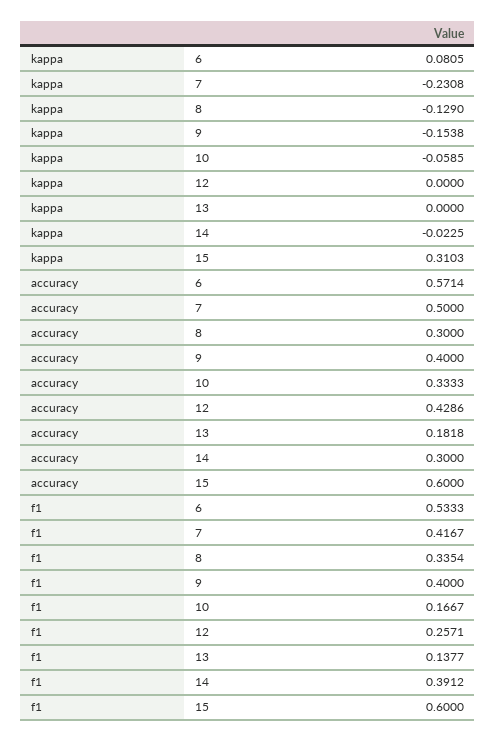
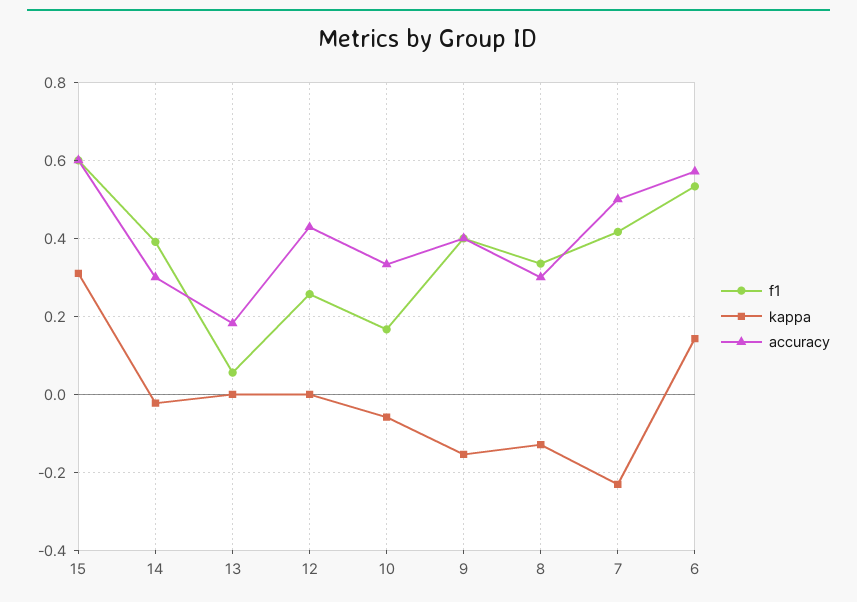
  {
    "kappa": {
-     "6": 0.0805,
+     "6": 0.14,
      "7": -0.2308,
      "8": -0.129,
      "9": -0.1538,
      "10": -0.0585,
      "12": 0,
      "13": 0,
      "14": -0.0225,
      "15": 0.3103
    },
    "accuracy": {
      "6": 0.5714,
      "7": 0.5,
      "8": 0.3,
      "9": 0.4,
      "10": 0.3333,
      "12": 0.4286,
      "13": 0.1818,
      "14": 0.3,
      "15": 0.6
    },
    "f1": {
      "6": 0.5333,
      "7": 0.4167,
      "8": 0.3354,
      "9": 0.4,
      "10": 0.1667,
      "12": 0.2571,
-     "13": 0.1377,
+     "13": 0.06,
      "14": 0.3912,
      "15": 0.6
    }
  }

